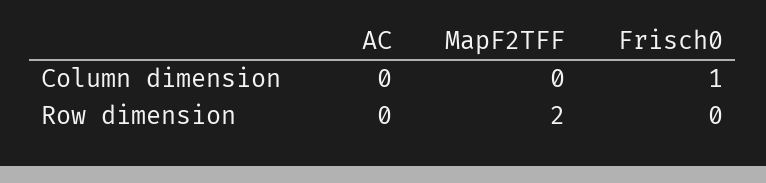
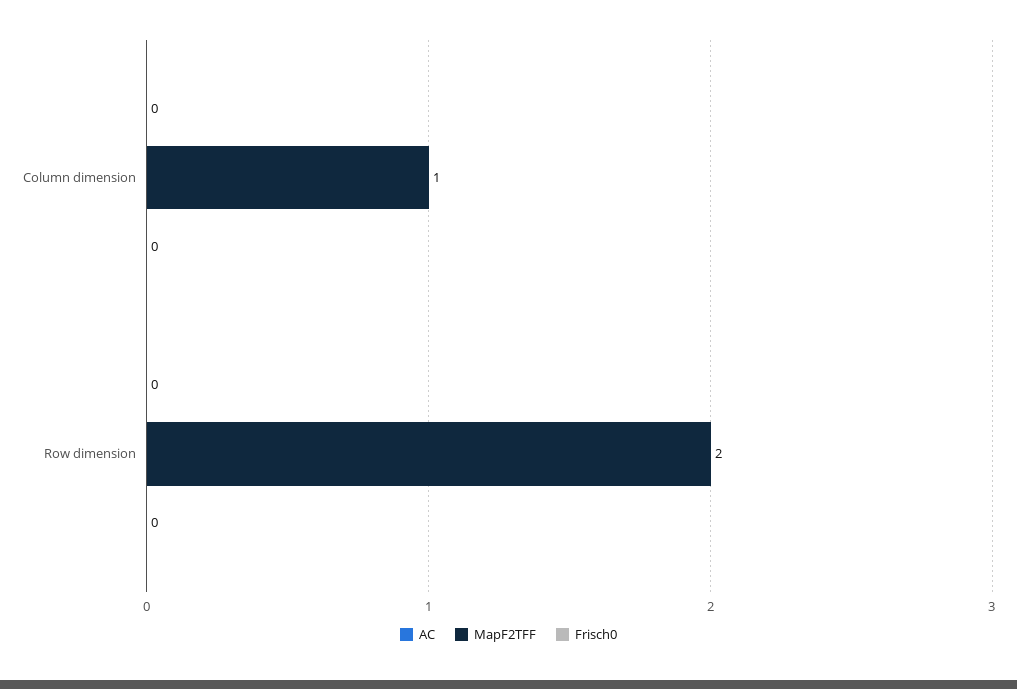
  {
    "AC": {
      "Column dimension": 0,
      "Row dimension": 0
    },
    "MapF2TFF": {
-     "Column dimension": 0,
+     "Column dimension": 1,
      "Row dimension": 2
    },
    "Frisch0": {
-     "Column dimension": 1,
+     "Column dimension": 0,
      "Row dimension": 0
    }
  }

